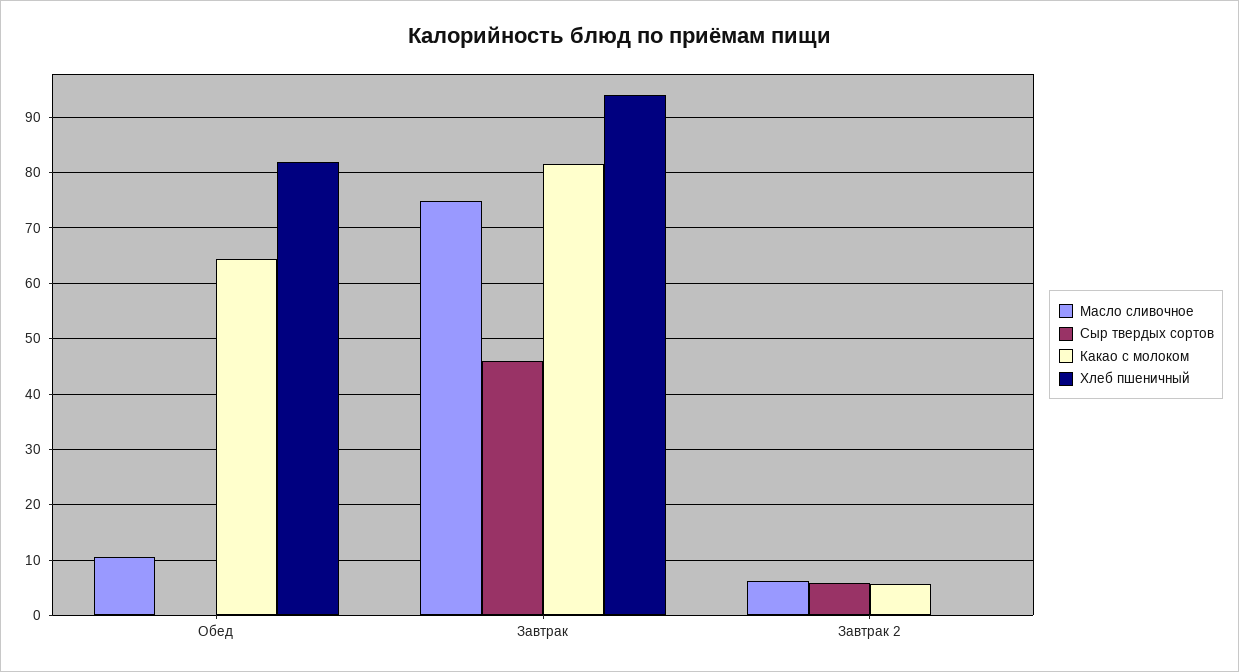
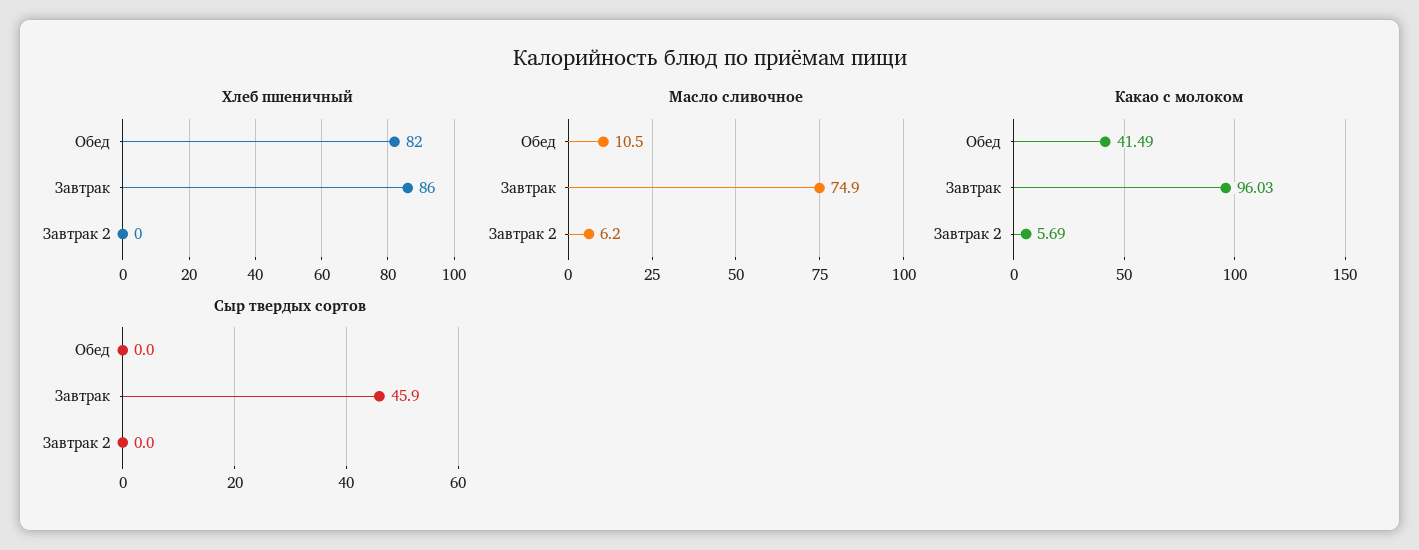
  {
    "Масло сливочное": {
      "Обед": 10.5,
      "Завтрак": 74.9,
      "Завтрак 2": 6.2
    },
    "Сыр твердых сортов": {
      "Обед": 0,
      "Завтрак": 45.9,
-     "Завтрак 2": 6
+     "Завтрак 2": 0
    },
    "Какао с молоком": {
-     "Обед": 64,
+     "Обед": 41.49,
-     "Завтрак": 82,
+     "Завтрак": 96.03,
      "Завтрак 2": 5.69
    },
    "Хлеб пшеничный": {
      "Обед": 82,
-     "Завтрак": 94,
+     "Завтрак": 86,
      "Завтрак 2": 0
    }
  }

